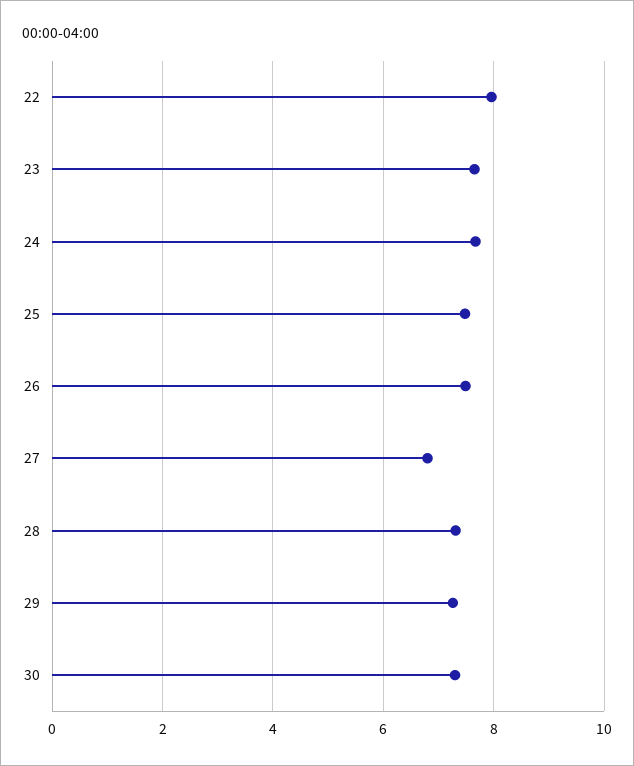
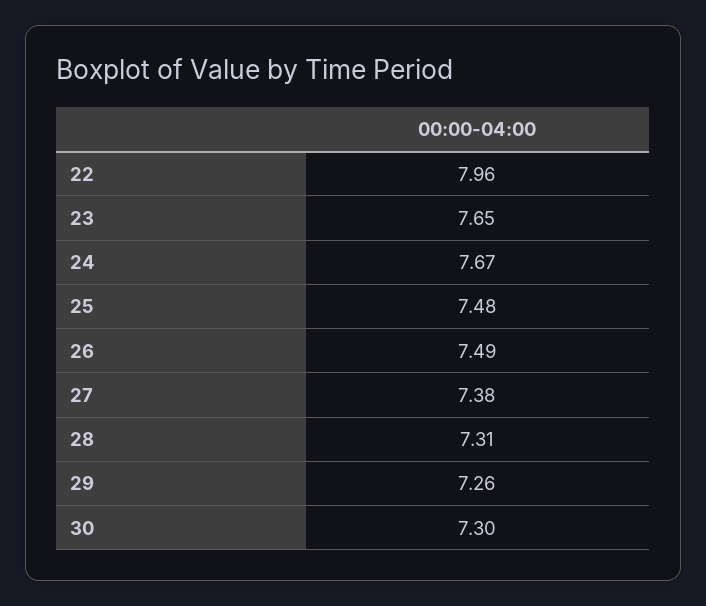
  {
    "22": 7.96,
    "23": 7.65,
    "24": 7.67,
    "25": 7.48,
    "26": 7.49,
-   "27": 6.8,
+   "27": 7.38,
    "28": 7.31,
    "29": 7.26,
    "30": 7.3
  }

